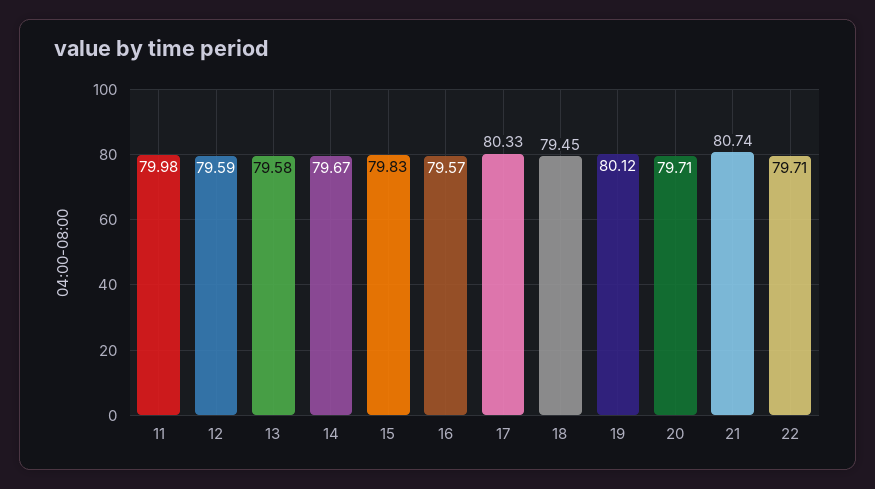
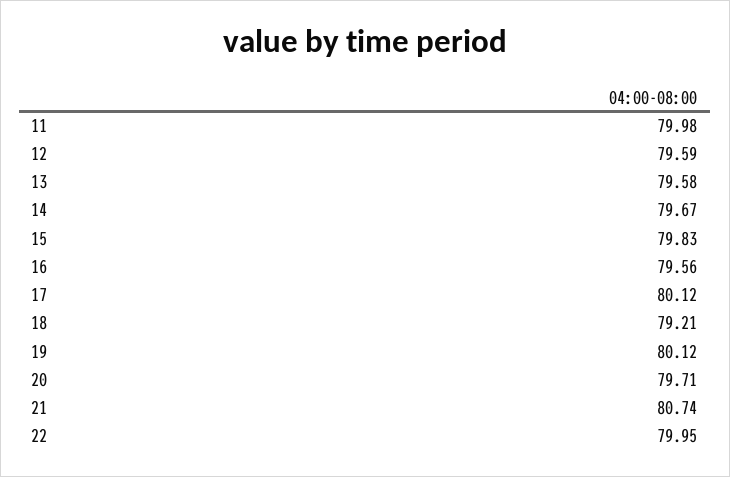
  {
    "11": 79.98,
    "12": 79.59,
    "13": 79.58,
    "14": 79.67,
    "15": 79.83,
-   "16": 79.57,
+   "16": 79.56,
-   "17": 80.33,
+   "17": 80.12,
-   "18": 79.45,
+   "18": 79.21,
    "19": 80.12,
    "20": 79.71,
    "21": 80.74,
-   "22": 79.71
+   "22": 79.95
  }

